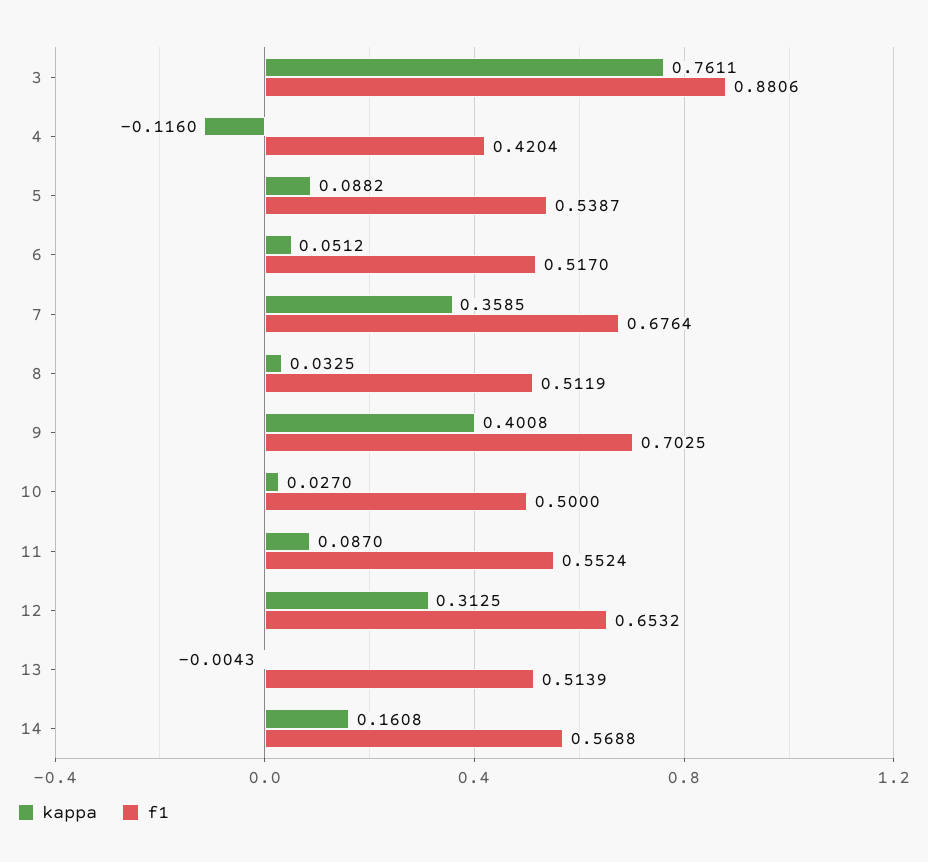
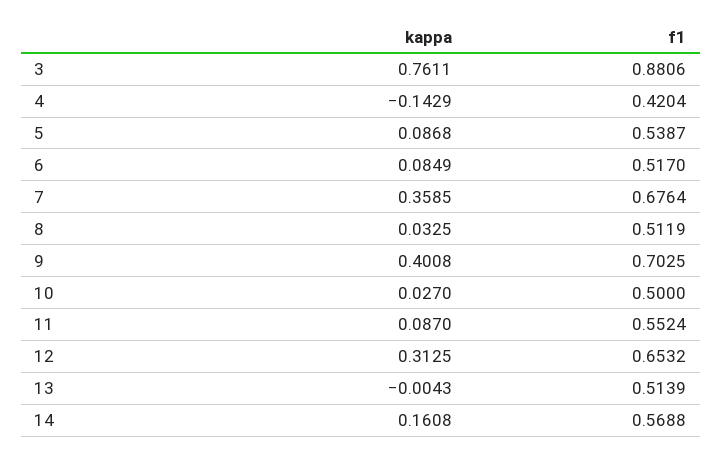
  {
    "kappa": {
      "3": 0.7611,
-     "4": -0.116,
+     "4": -0.1429,
-     "5": 0.0882,
+     "5": 0.0868,
-     "6": 0.0512,
+     "6": 0.0849,
      "7": 0.3585,
      "8": 0.0325,
      "9": 0.4008,
      "10": 0.027,
      "11": 0.087,
      "12": 0.3125,
      "13": -0.0043,
      "14": 0.1608
    },
    "f1": {
      "3": 0.8806,
      "4": 0.4204,
      "5": 0.5387,
      "6": 0.517,
      "7": 0.6764,
      "8": 0.5119,
      "9": 0.7025,
      "10": 0.5,
      "11": 0.5524,
      "12": 0.6532,
      "13": 0.5139,
      "14": 0.5688
    }
  }

